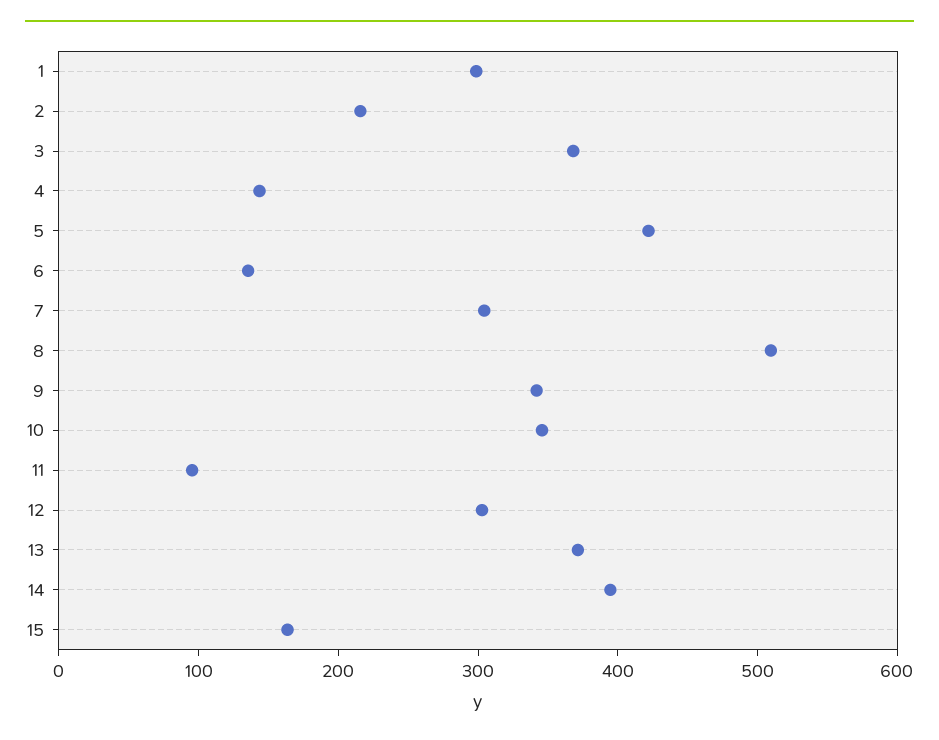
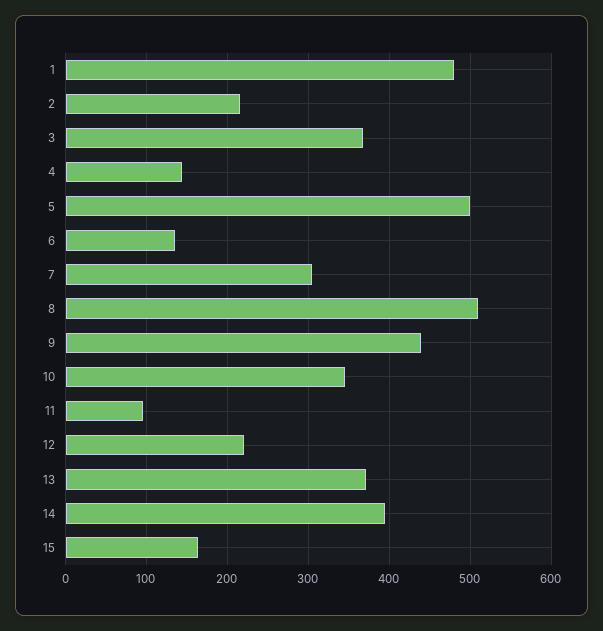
  {
-   "1": 300,
+   "1": 480,
    "2": 220,
    "3": 370,
    "4": 140,
-   "5": 420,
+   "5": 500,
    "6": 140,
    "7": 300,
    "8": 510,
-   "9": 340,
+   "9": 440,
    "10": 350,
    "11": 100,
-   "12": 300,
+   "12": 220,
    "13": 370,
    "14": 390,
    "15": 160
  }

